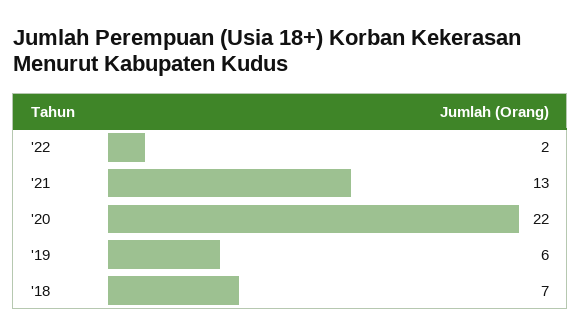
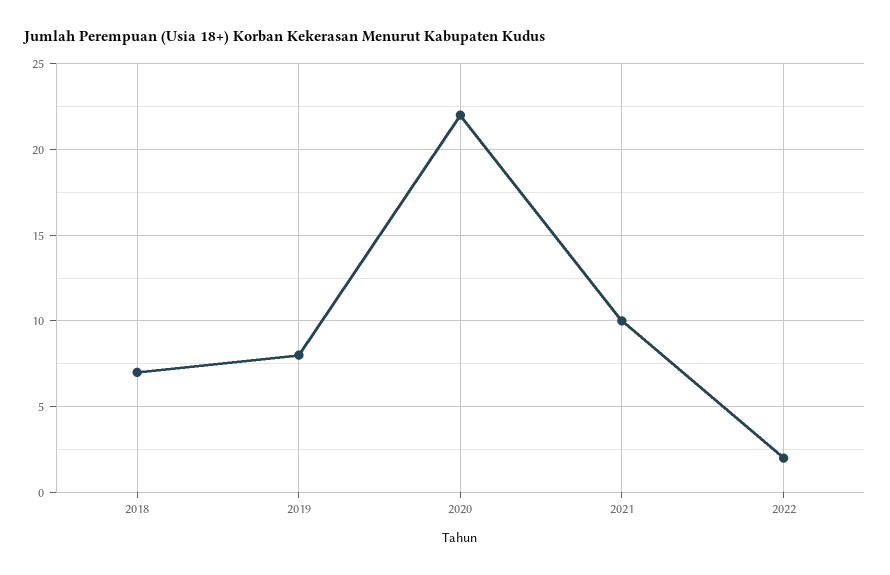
  {
    "'22": 2,
-   "'21": 13,
+   "'21": 10,
    "'20": 22,
-   "'19": 6,
+   "'19": 8,
    "'18": 7
  }

